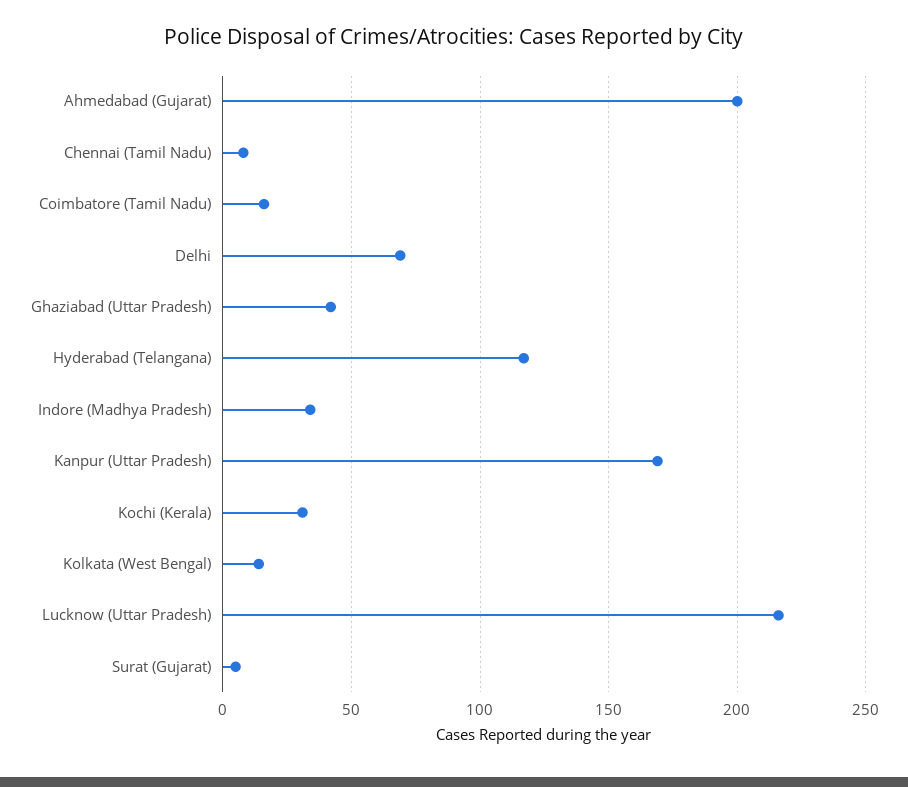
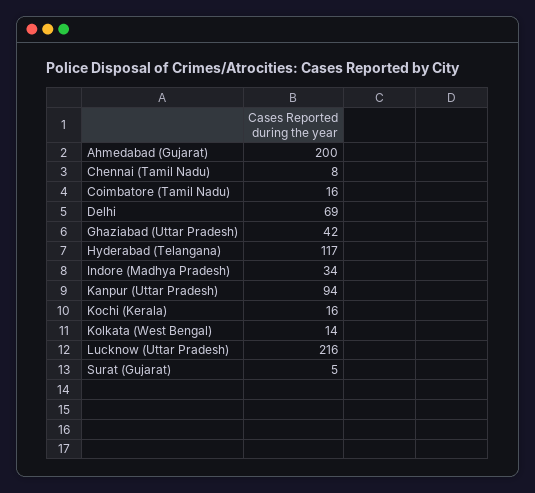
  {
    "Ahmedabad (Gujarat)": 200,
    "Chennai (Tamil Nadu)": 8,
    "Coimbatore (Tamil Nadu)": 16,
    "Delhi": 69,
    "Ghaziabad (Uttar Pradesh)": 42,
    "Hyderabad (Telangana)": 117,
    "Indore (Madhya Pradesh)": 34,
-   "Kanpur (Uttar Pradesh)": 170,
+   "Kanpur (Uttar Pradesh)": 94,
-   "Kochi (Kerala)": 30,
+   "Kochi (Kerala)": 16,
    "Kolkata (West Bengal)": 14,
    "Lucknow (Uttar Pradesh)": 216,
    "Surat (Gujarat)": 5
  }

